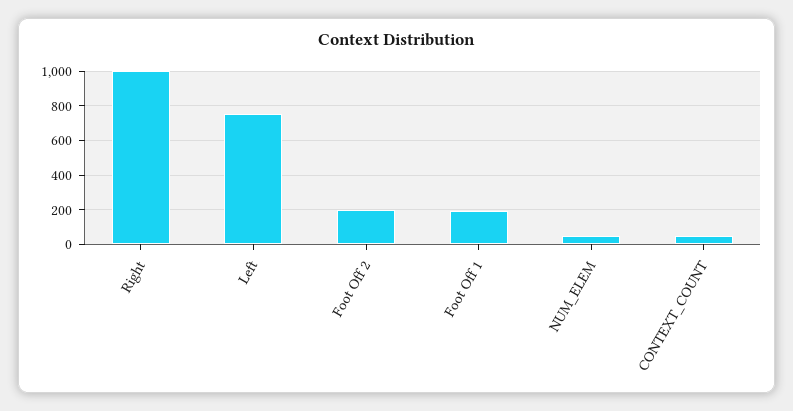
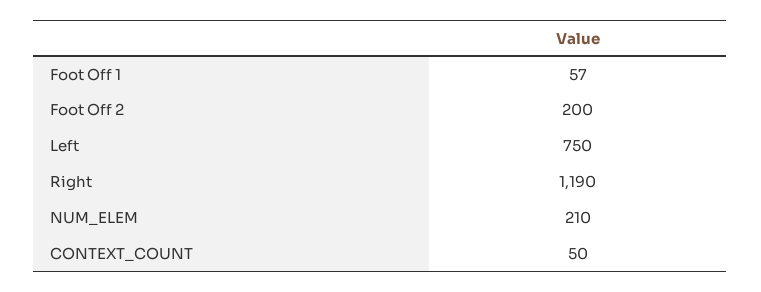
  {
-   "Right": 1000,
+   "Right": 1190,
    "Left": 750,
    "Foot Off 2": 200,
-   "Foot Off 1": 200,
+   "Foot Off 1": 57,
-   "NUM_ELEM": 50,
+   "NUM_ELEM": 210,
    "CONTEXT_COUNT": 50
  }

